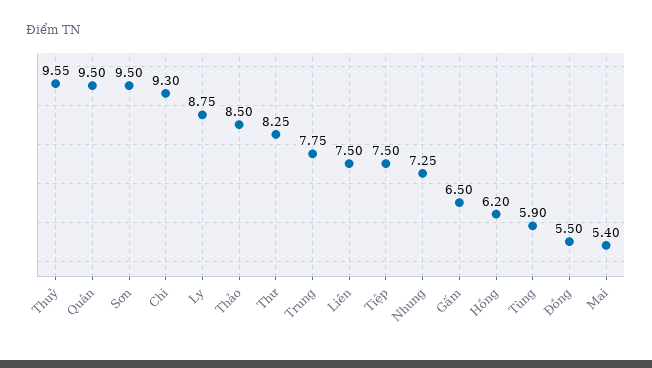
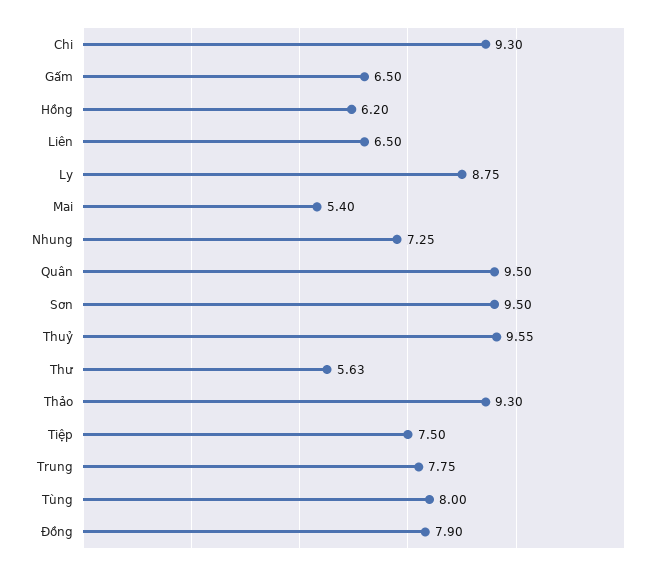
  {
    "Thuỷ": 9.55,
    "Quân": 9.5,
    "Sơn": 9.5,
    "Chi": 9.3,
    "Ly": 8.75,
-   "Thảo": 8.5,
+   "Thảo": 9.3,
-   "Thư": 8.25,
+   "Thư": 5.63,
    "Trung": 7.75,
-   "Liên": 7.5,
+   "Liên": 6.5,
    "Tiệp": 7.5,
    "Nhung": 7.25,
    "Gấm": 6.5,
    "Hồng": 6.2,
-   "Tùng": 5.9,
+   "Tùng": 8,
-   "Đồng": 5.5,
+   "Đồng": 7.9,
    "Mai": 5.4
  }

